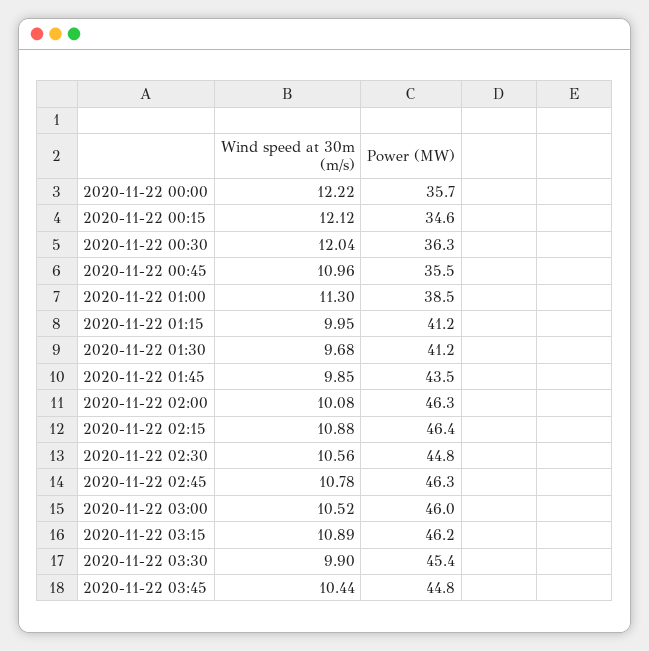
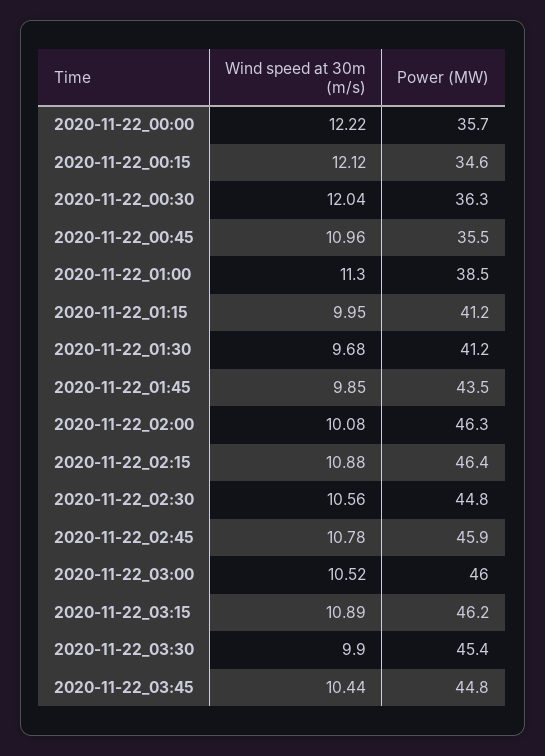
  {
    "Wind speed at 30m (m/s)": {
      "2020-11-22 00:00": 12.22,
      "2020-11-22 00:15": 12.12,
      "2020-11-22 00:30": 12.04,
      "2020-11-22 00:45": 10.96,
      "2020-11-22 01:00": 11.3,
      "2020-11-22 01:15": 9.95,
      "2020-11-22 01:30": 9.68,
      "2020-11-22 01:45": 9.85,
      "2020-11-22 02:00": 10.08,
      "2020-11-22 02:15": 10.88,
      "2020-11-22 02:30": 10.56,
      "2020-11-22 02:45": 10.78,
      "2020-11-22 03:00": 10.52,
      "2020-11-22 03:15": 10.89,
      "2020-11-22 03:30": 9.9,
      "2020-11-22 03:45": 10.44
    },
    "Power (MW)": {
      "2020-11-22 00:00": 35.7,
      "2020-11-22 00:15": 34.6,
      "2020-11-22 00:30": 36.3,
      "2020-11-22 00:45": 35.5,
      "2020-11-22 01:00": 38.5,
      "2020-11-22 01:15": 41.2,
      "2020-11-22 01:30": 41.2,
      "2020-11-22 01:45": 43.5,
      "2020-11-22 02:00": 46.3,
      "2020-11-22 02:15": 46.4,
      "2020-11-22 02:30": 44.8,
-     "2020-11-22 02:45": 46.3,
+     "2020-11-22 02:45": 45.9,
      "2020-11-22 03:00": 46,
      "2020-11-22 03:15": 46.2,
      "2020-11-22 03:30": 45.4,
      "2020-11-22 03:45": 44.8
    }
  }

